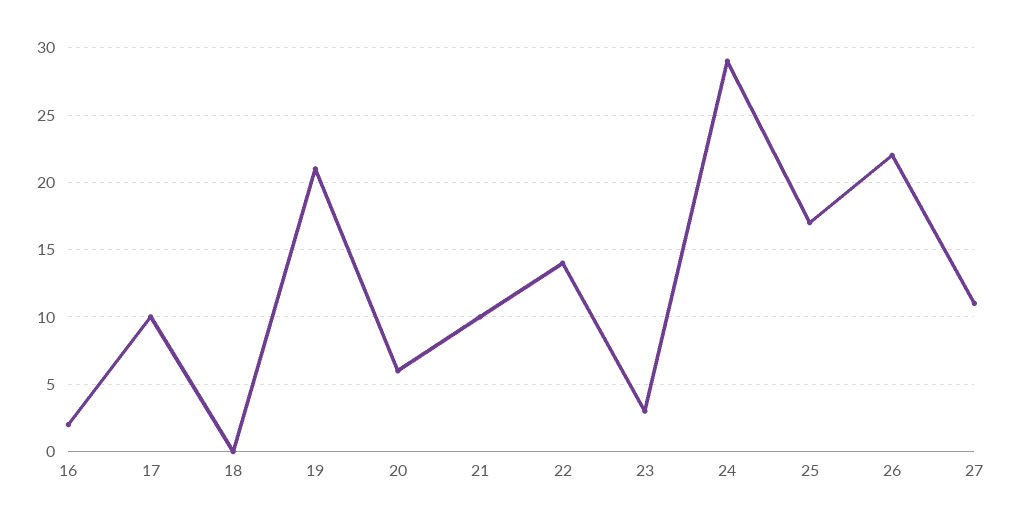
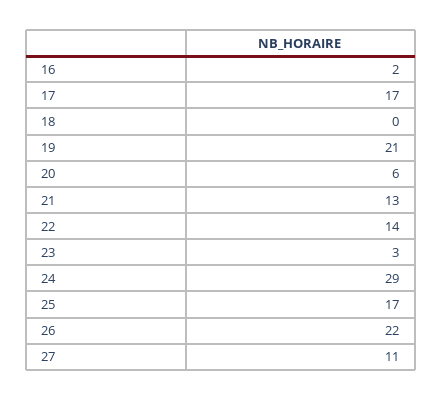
  {
    "16": 2,
-   "17": 10,
+   "17": 17,
    "18": 0,
    "19": 21,
    "20": 6,
-   "21": 10,
+   "21": 13,
    "22": 14,
    "23": 3,
    "24": 29,
    "25": 17,
    "26": 22,
    "27": 11
  }

